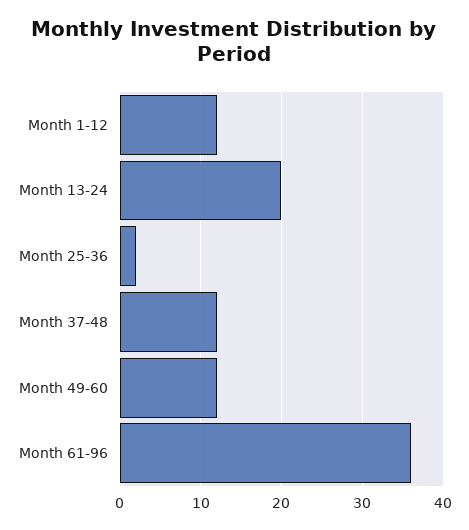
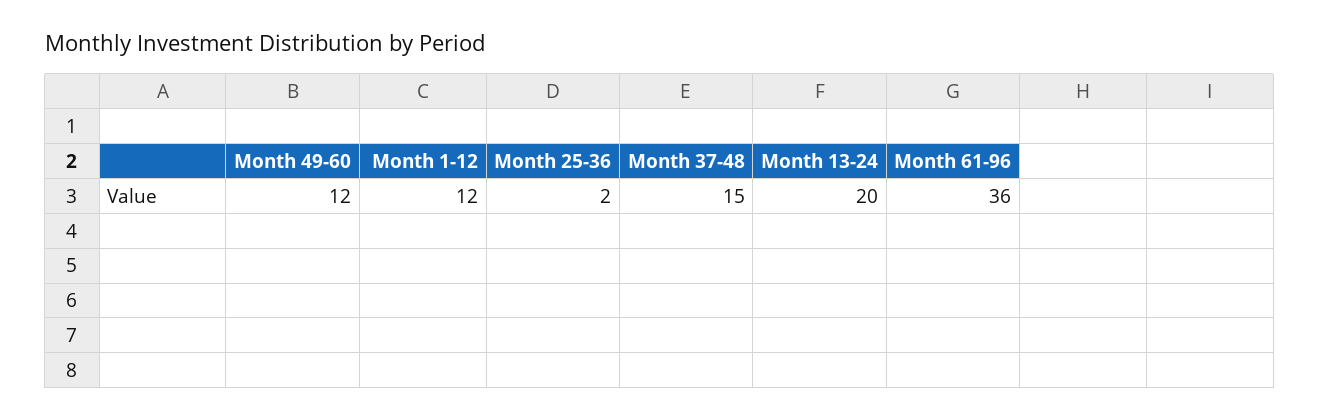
  {
    "Month 1-12": 12,
    "Month 13-24": 20,
    "Month 25-36": 2,
-   "Month 37-48": 12,
+   "Month 37-48": 15,
    "Month 49-60": 12,
    "Month 61-96": 36
  }

